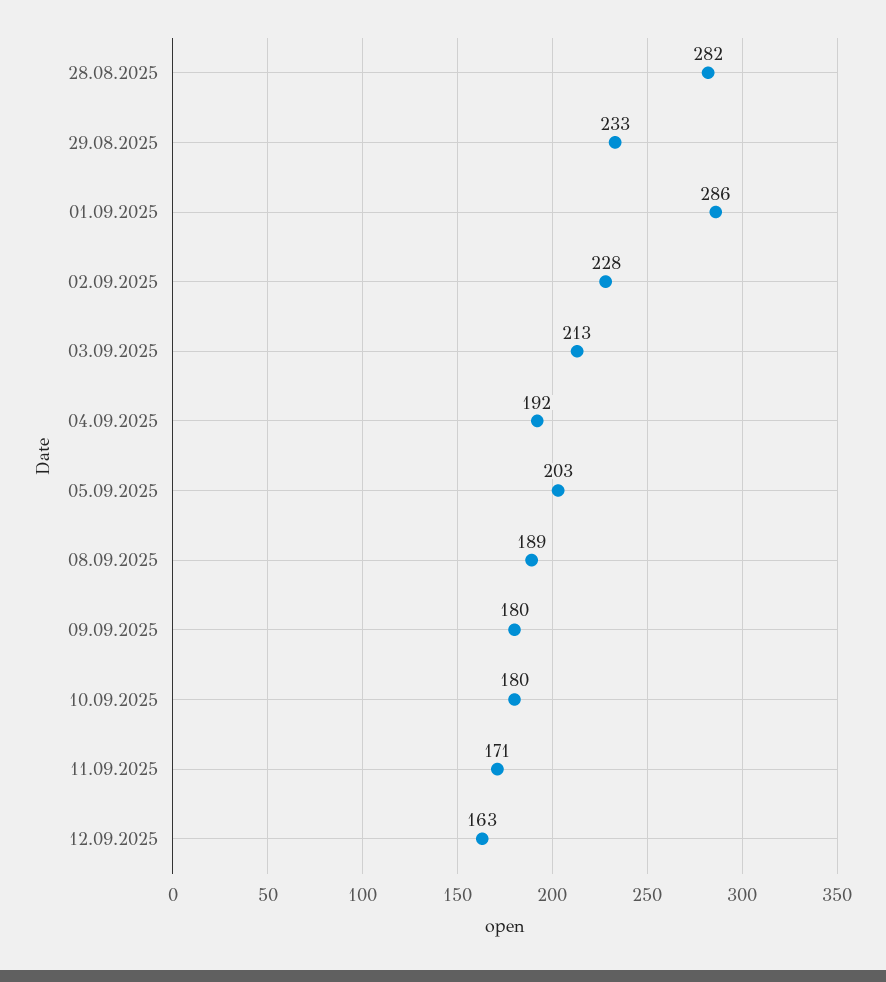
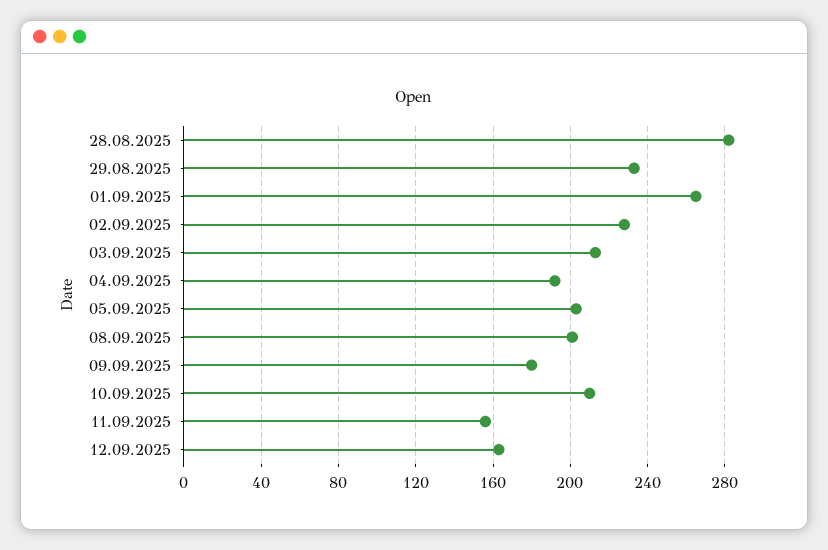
  {
    "28.08.2025": 282,
    "29.08.2025": 233,
-   "01.09.2025": 286,
+   "01.09.2025": 265,
    "02.09.2025": 228,
    "03.09.2025": 213,
    "04.09.2025": 192,
    "05.09.2025": 203,
-   "08.09.2025": 189,
+   "08.09.2025": 200,
    "09.09.2025": 180,
-   "10.09.2025": 180,
+   "10.09.2025": 210,
-   "11.09.2025": 171,
+   "11.09.2025": 155,
    "12.09.2025": 163
  }

